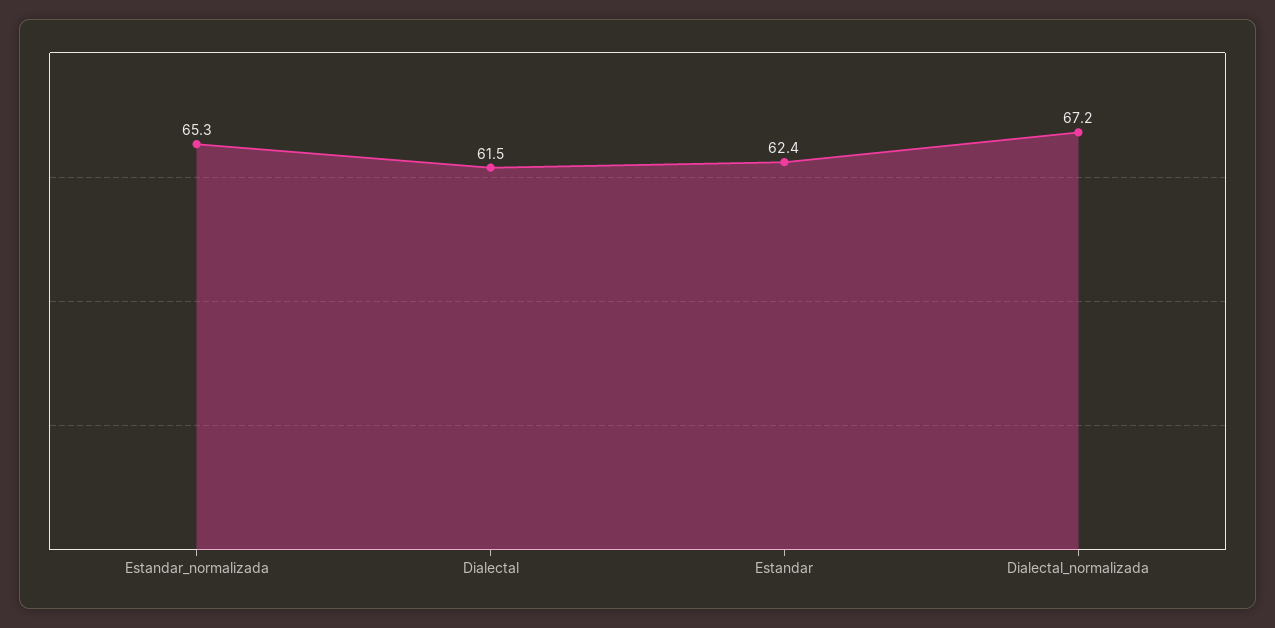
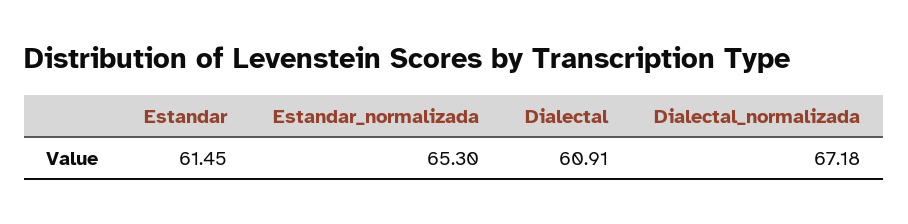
  {
    "Estandar_normalizada": 65.3,
-   "Dialectal": 61.5,
+   "Dialectal": 60.91,
-   "Estandar": 62.4,
+   "Estandar": 61.45,
    "Dialectal_normalizada": 67.18
  }

